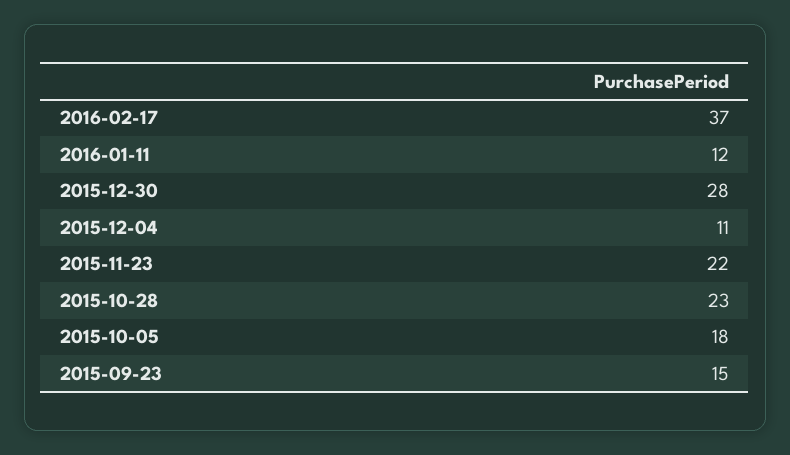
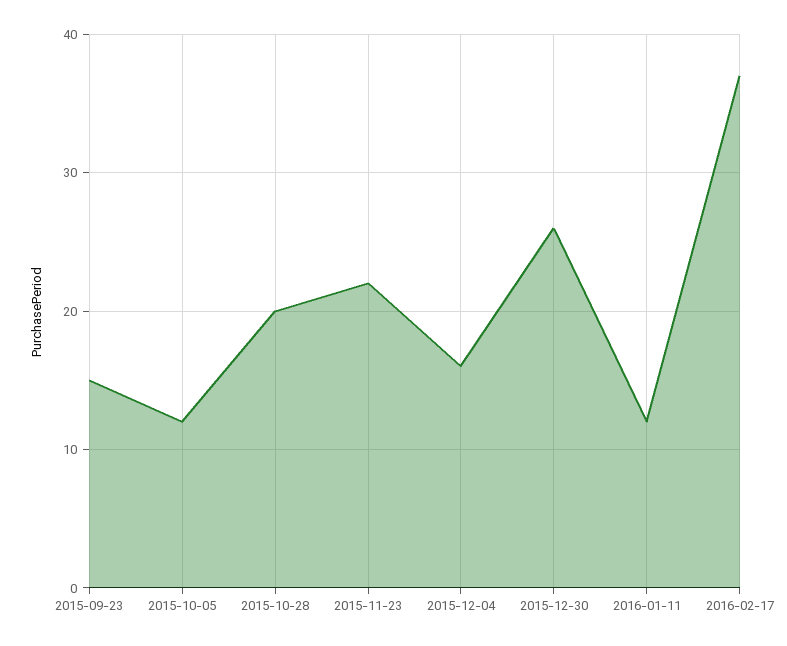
  {
    "2016-02-17": 37,
    "2016-01-11": 12,
-   "2015-12-30": 28,
+   "2015-12-30": 26,
-   "2015-12-04": 11,
+   "2015-12-04": 16,
    "2015-11-23": 22,
-   "2015-10-28": 23,
+   "2015-10-28": 20,
-   "2015-10-05": 18,
+   "2015-10-05": 12,
    "2015-09-23": 15
  }

